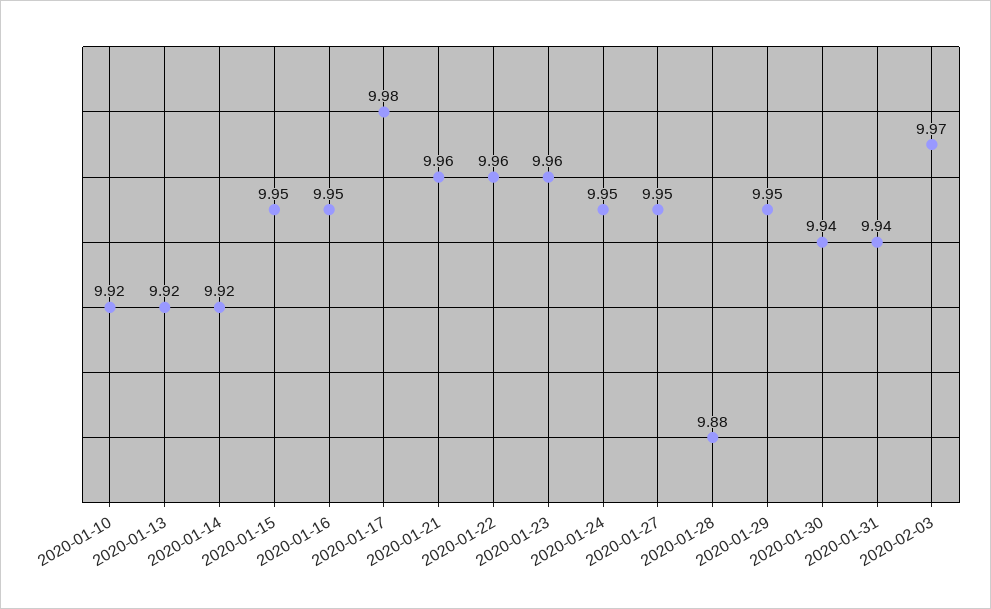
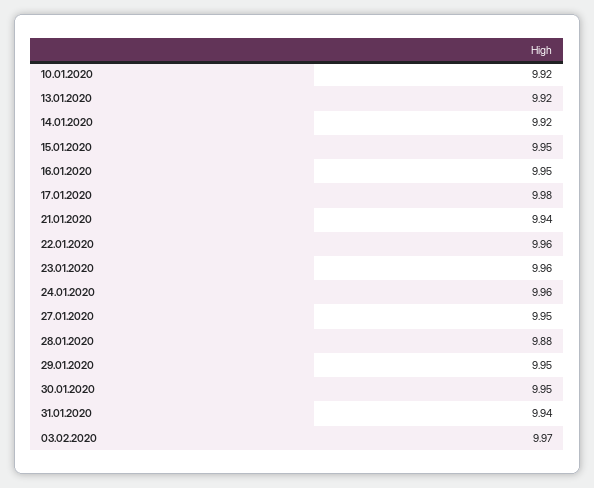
  {
    "2020-01-10": 9.92,
    "2020-01-13": 9.92,
    "2020-01-14": 9.92,
    "2020-01-15": 9.95,
    "2020-01-16": 9.95,
    "2020-01-17": 9.98,
-   "2020-01-21": 9.96,
+   "2020-01-21": 9.94,
    "2020-01-22": 9.96,
    "2020-01-23": 9.96,
-   "2020-01-24": 9.95,
+   "2020-01-24": 9.96,
    "2020-01-27": 9.95,
    "2020-01-28": 9.88,
    "2020-01-29": 9.95,
-   "2020-01-30": 9.94,
+   "2020-01-30": 9.95,
    "2020-01-31": 9.94,
    "2020-02-03": 9.97
  }

